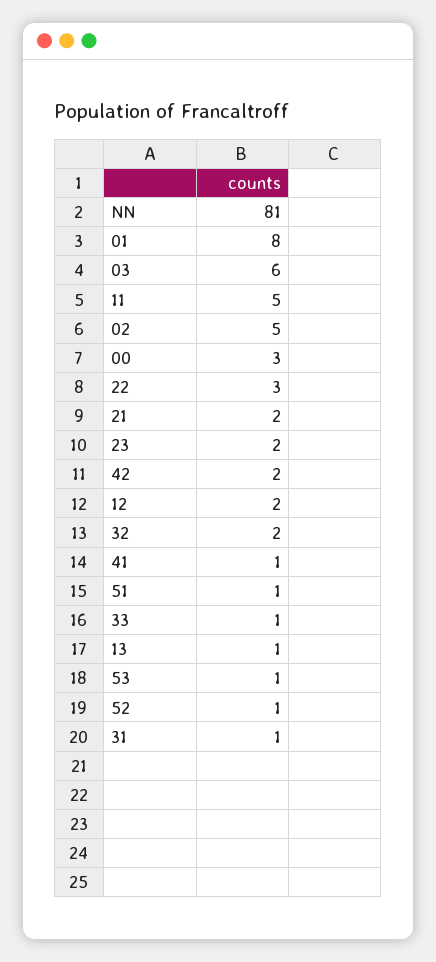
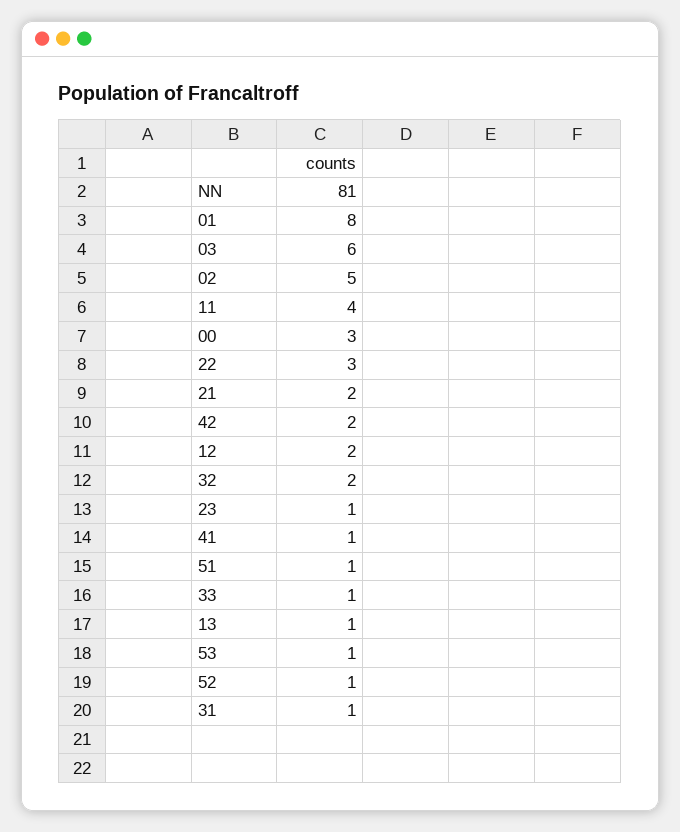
  {
    "NN": 81,
    "01": 8,
    "03": 6,
-   "11": 5,
+   "11": 4,
    "02": 5,
    "00": 3,
    "22": 3,
    "21": 2,
-   "23": 2,
+   "23": 1,
    "42": 2,
    "12": 2,
    "32": 2,
    "41": 1,
    "51": 1,
    "33": 1,
    "13": 1,
    "53": 1,
    "52": 1,
    "31": 1
  }

